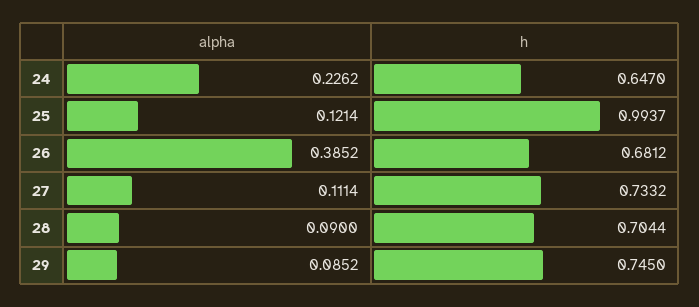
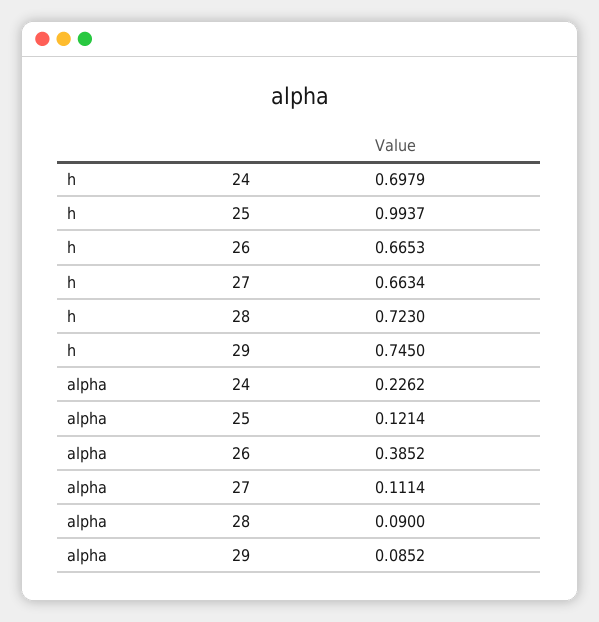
  {
    "alpha": {
      "24": 0.2262,
      "25": 0.1214,
      "26": 0.3852,
      "27": 0.1114,
      "28": 0.09,
      "29": 0.0852
    },
    "h": {
-     "24": 0.647,
+     "24": 0.6979,
      "25": 0.9937,
-     "26": 0.6812,
+     "26": 0.6653,
-     "27": 0.7332,
+     "27": 0.6634,
-     "28": 0.7044,
+     "28": 0.723,
      "29": 0.745
    }
  }

